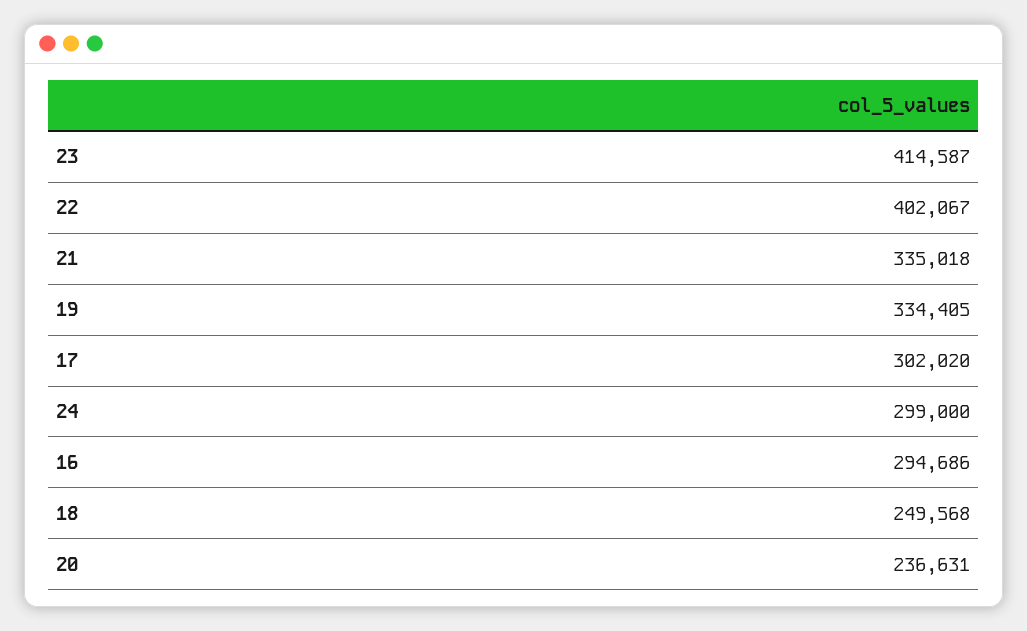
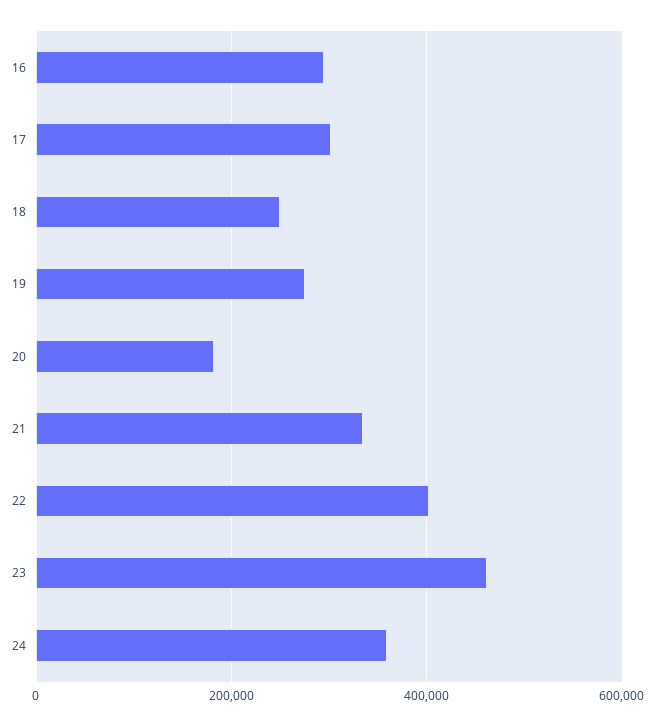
  {
-   "23": 414587,
+   "23": 460000,
    "22": 402067,
    "21": 335018,
-   "19": 334405,
+   "19": 280000,
    "17": 302020,
-   "24": 299000,
+   "24": 360000,
    "16": 294686,
    "18": 249568,
-   "20": 236631
+   "20": 180000
  }

